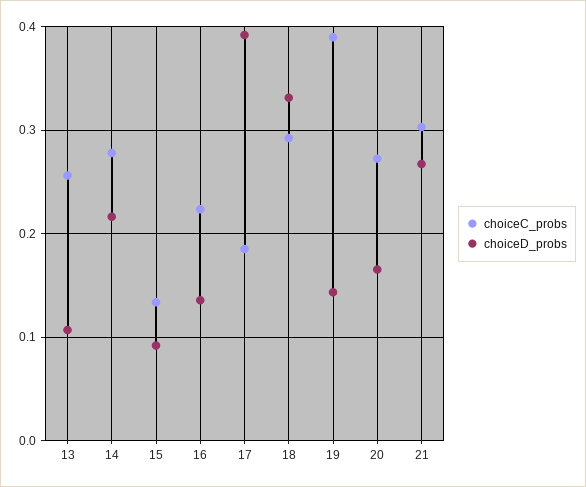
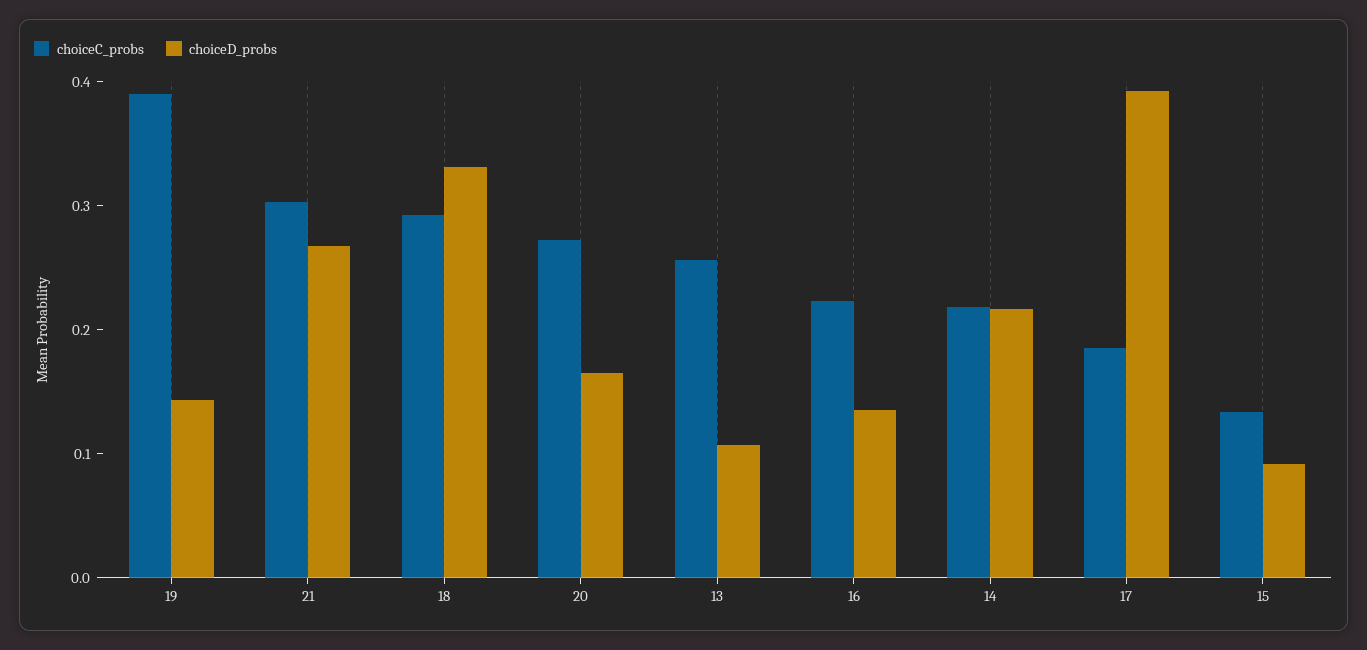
  {
    "choiceC_probs": {
      "13": 0.26,
-     "14": 0.28,
+     "14": 0.22,
      "15": 0.13,
      "16": 0.22,
      "17": 0.19,
      "18": 0.29,
      "19": 0.39,
      "20": 0.27,
      "21": 0.3
    },
    "choiceD_probs": {
      "13": 0.11,
      "14": 0.22,
      "15": 0.09,
      "16": 0.14,
      "17": 0.39,
      "18": 0.33,
      "19": 0.14,
      "20": 0.17,
      "21": 0.27
    }
  }

